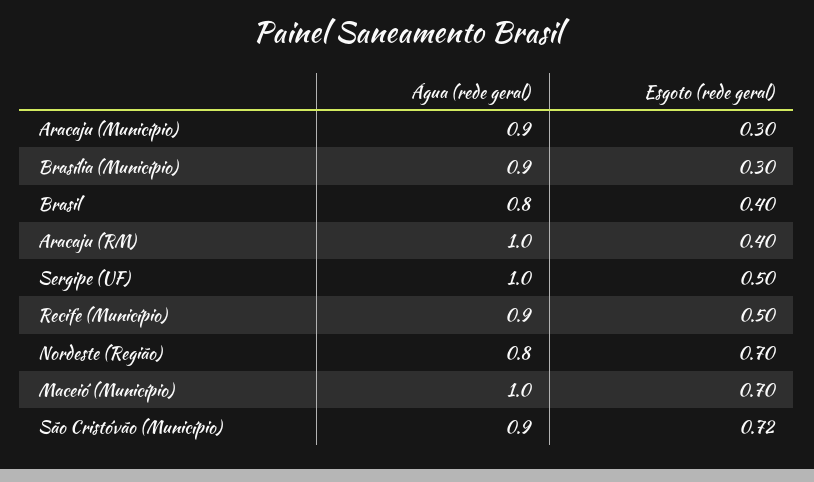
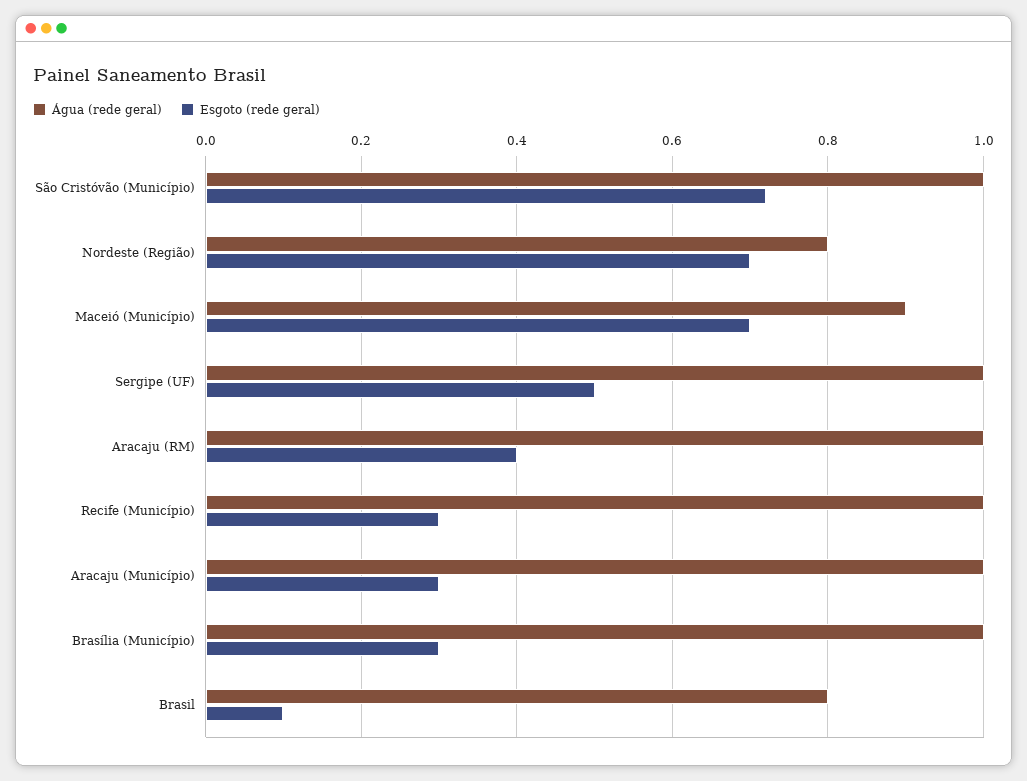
  {
    "Água (rede geral)": {
-     "Aracaju (Município)": 0.9,
+     "Aracaju (Município)": 1,
-     "Brasília (Município)": 0.9,
+     "Brasília (Município)": 1,
      "Brasil": 0.8,
      "Aracaju (RM)": 1,
      "Sergipe (UF)": 1,
-     "Recife (Município)": 0.9,
+     "Recife (Município)": 1,
      "Nordeste (Região)": 0.8,
-     "Maceió (Município)": 1,
+     "Maceió (Município)": 0.9,
-     "São Cristóvão (Município)": 0.9
+     "São Cristóvão (Município)": 1
    },
    "Esgoto (rede geral)": {
      "Aracaju (Município)": 0.3,
      "Brasília (Município)": 0.3,
-     "Brasil": 0.4,
+     "Brasil": 0.1,
      "Aracaju (RM)": 0.4,
      "Sergipe (UF)": 0.5,
-     "Recife (Município)": 0.5,
+     "Recife (Município)": 0.3,
      "Nordeste (Região)": 0.7,
      "Maceió (Município)": 0.7,
      "São Cristóvão (Município)": 0.72
    }
  }

